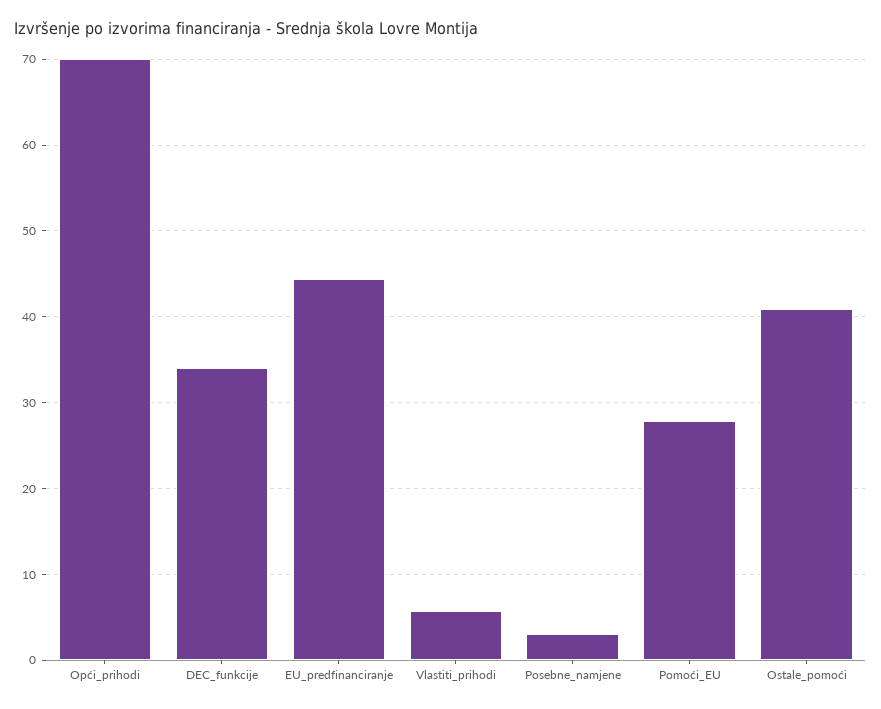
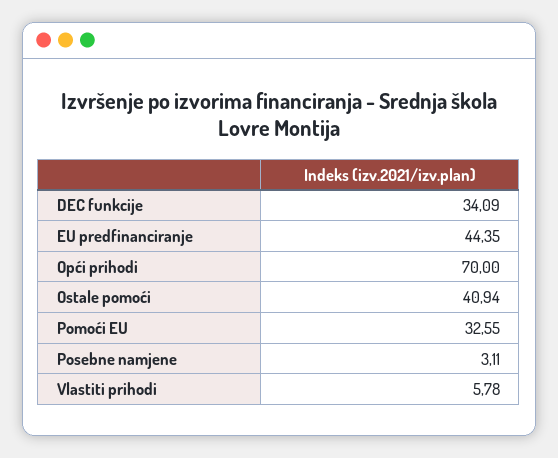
  {
    "Opći_prihodi": 70,
    "DEC_funkcije": 34.09,
    "EU_predfinanciranje": 44.35,
    "Vlastiti_prihodi": 5.78,
    "Posebne_namjene": 3.11,
-   "Pomoći_EU": 28,
+   "Pomoći_EU": 32.55,
    "Ostale_pomoći": 40.94
  }

